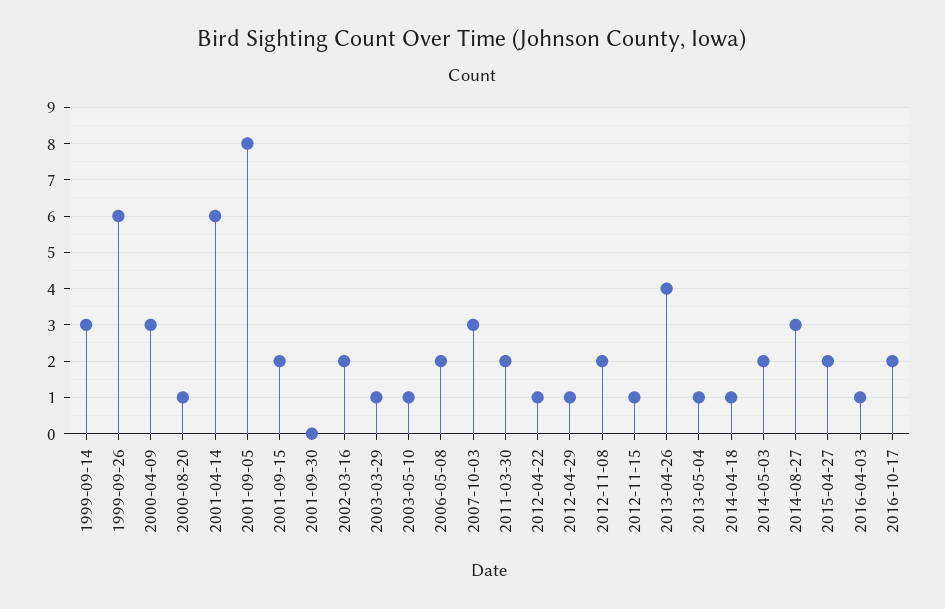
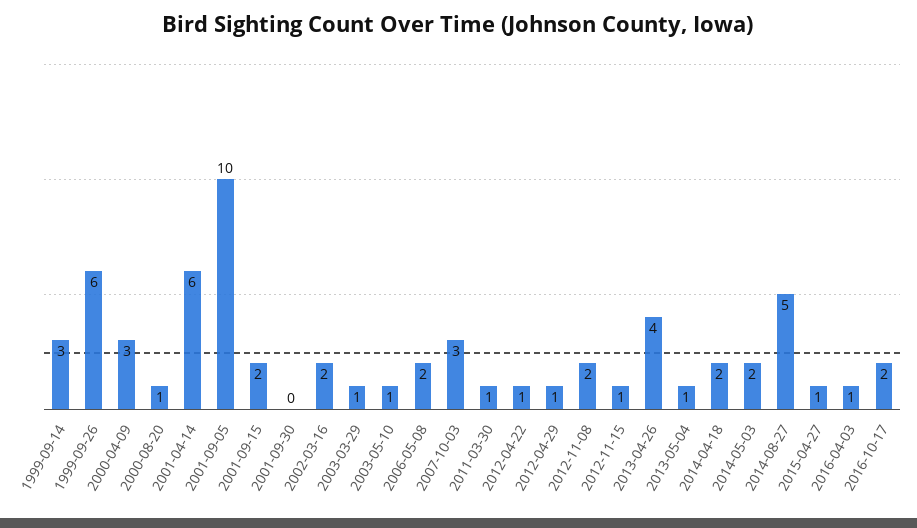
  {
    "1999-09-14": 3,
    "1999-09-26": 6,
    "2000-04-09": 3,
    "2000-08-20": 1,
    "2001-04-14": 6,
-   "2001-09-05": 8,
+   "2001-09-05": 10,
    "2001-09-15": 2,
    "2001-09-30": 0,
    "2002-03-16": 2,
    "2003-03-29": 1,
    "2003-05-10": 1,
    "2006-05-08": 2,
    "2007-10-03": 3,
-   "2011-03-30": 2,
+   "2011-03-30": 1,
    "2012-04-22": 1,
    "2012-04-29": 1,
    "2012-11-08": 2,
    "2012-11-15": 1,
    "2013-04-26": 4,
    "2013-05-04": 1,
-   "2014-04-18": 1,
+   "2014-04-18": 2,
    "2014-05-03": 2,
-   "2014-08-27": 3,
+   "2014-08-27": 5,
-   "2015-04-27": 2,
+   "2015-04-27": 1,
    "2016-04-03": 1,
    "2016-10-17": 2
  }

